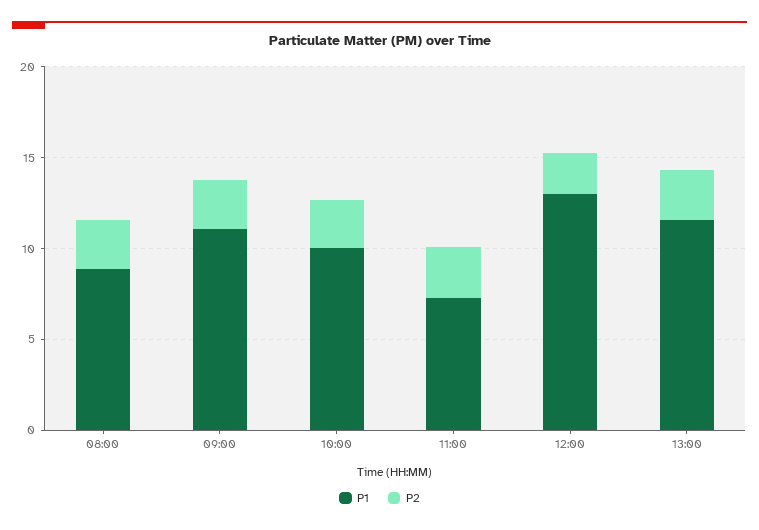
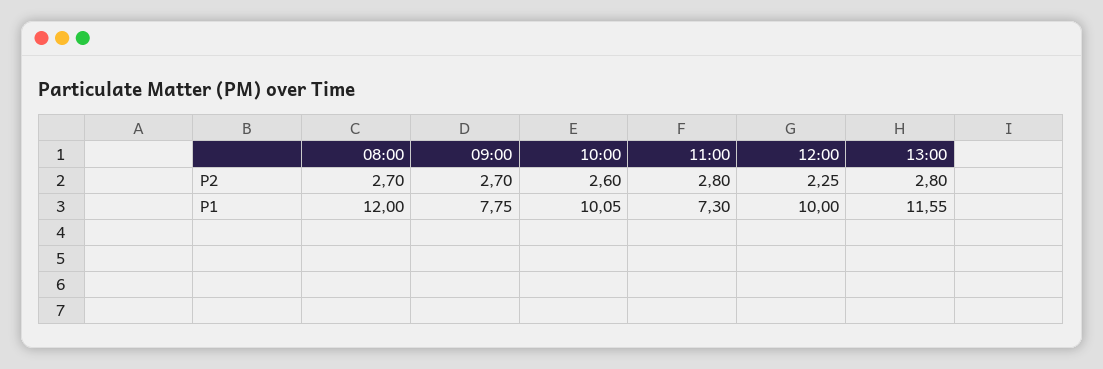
  {
    "P1": {
-     "08:00": 9,
+     "08:00": 12,
-     "09:00": 11,
+     "09:00": 7.75,
      "10:00": 10.05,
      "11:00": 7.3,
-     "12:00": 13,
+     "12:00": 10,
      "13:00": 11.55
    },
    "P2": {
      "08:00": 2.7,
      "09:00": 2.7,
      "10:00": 2.6,
      "11:00": 2.8,
      "12:00": 2.25,
      "13:00": 2.8
    }
  }

